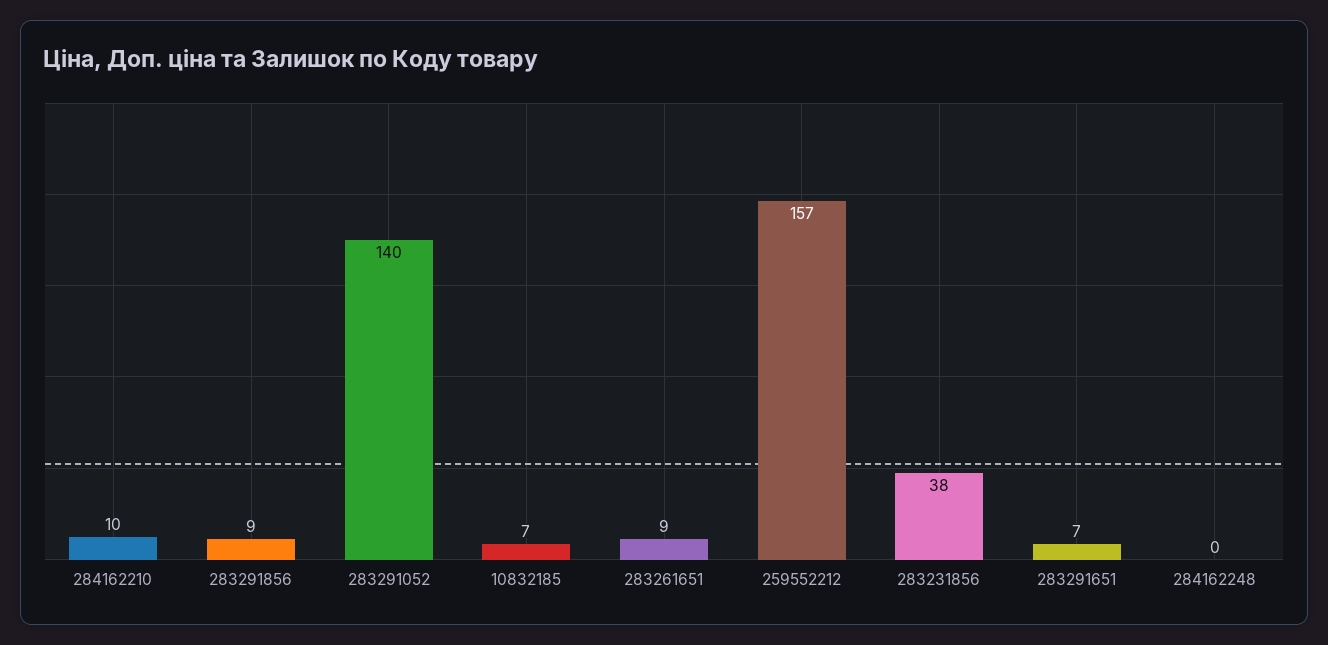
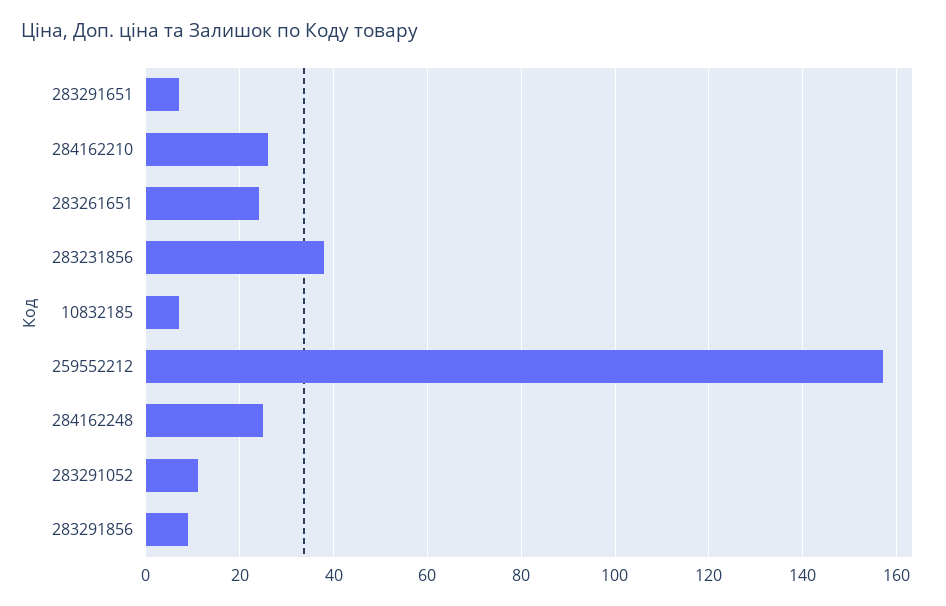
  {
-   "284162210": 10,
+   "284162210": 25,
    "283291856": 9,
-   "283291052": 140,
+   "283291052": 10,
    "10832185": 7,
-   "283261651": 9,
+   "283261651": 25,
    "259552212": 157,
    "283231856": 38,
    "283291651": 7,
-   "284162248": 0
+   "284162248": 25
  }

